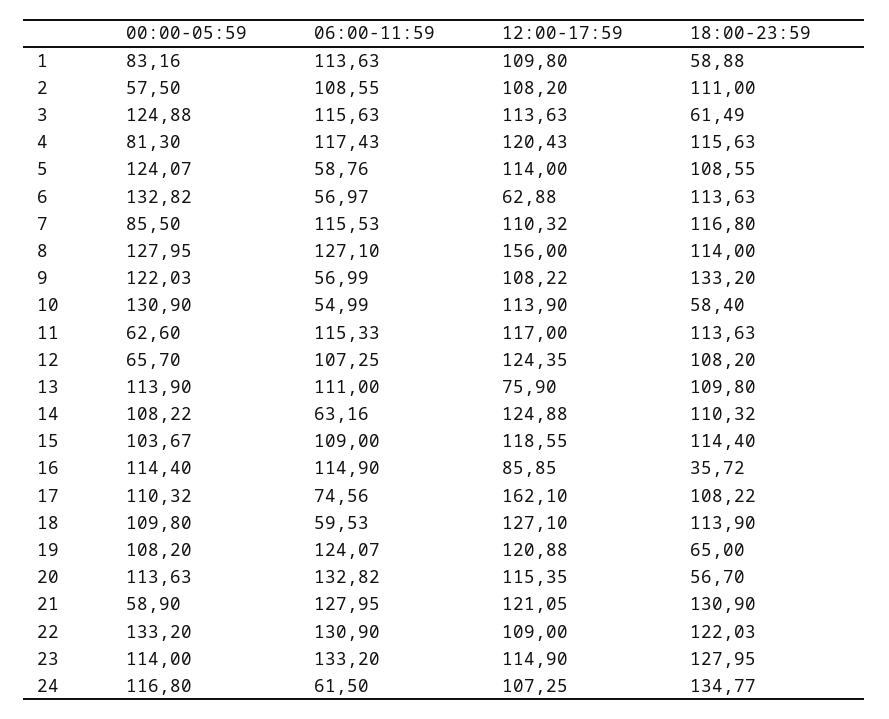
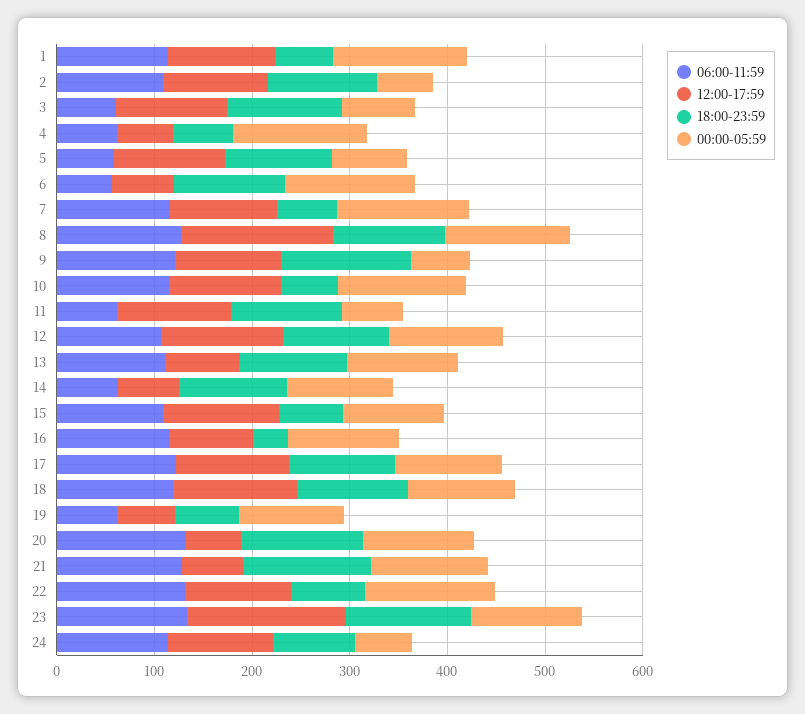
  {
    "00:00-05:59": {
-     "1": 83.16,
+     "1": 140,
      "2": 57.5,
-     "3": 124.88,
+     "3": 80,
-     "4": 81.3,
+     "4": 140,
-     "5": 124.07,
+     "5": 80,
      "6": 132.82,
-     "7": 85.5,
+     "7": 140,
      "8": 127.95,
-     "9": 122.03,
+     "9": 60,
      "10": 130.9,
      "11": 62.6,
-     "12": 65.7,
+     "12": 120,
      "13": 113.9,
      "14": 108.22,
      "15": 103.67,
      "16": 114.4,
      "17": 110.32,
      "18": 109.8,
      "19": 108.2,
      "20": 113.63,
-     "21": 58.9,
+     "21": 120,
      "22": 133.2,
      "23": 114,
-     "24": 116.8
+     "24": 60
    },
    "06:00-11:59": {
      "1": 113.63,
      "2": 108.55,
-     "3": 115.63,
+     "3": 60,
-     "4": 117.43,
+     "4": 60,
      "5": 58.76,
      "6": 56.97,
      "7": 115.53,
      "8": 127.1,
-     "9": 56.99,
+     "9": 120,
-     "10": 54.99,
+     "10": 120,
-     "11": 115.33,
+     "11": 60,
      "12": 107.25,
      "13": 111,
      "14": 63.16,
      "15": 109,
      "16": 114.9,
-     "17": 74.56,
+     "17": 120,
-     "18": 59.53,
+     "18": 120,
-     "19": 124.07,
+     "19": 60,
      "20": 132.82,
      "21": 127.95,
      "22": 130.9,
      "23": 133.2,
-     "24": 61.5
+     "24": 120
    },
    "12:00-17:59": {
      "1": 109.8,
      "2": 108.2,
      "3": 113.63,
-     "4": 120.43,
+     "4": 60,
      "5": 114,
      "6": 62.88,
      "7": 110.32,
      "8": 156,
      "9": 108.22,
      "10": 113.9,
      "11": 117,
      "12": 124.35,
      "13": 75.9,
-     "14": 124.88,
+     "14": 60,
      "15": 118.55,
      "16": 85.85,
-     "17": 162.1,
+     "17": 120,
      "18": 127.1,
-     "19": 120.88,
+     "19": 60,
-     "20": 115.35,
+     "20": 60,
-     "21": 121.05,
+     "21": 60,
      "22": 109,
-     "23": 114.9,
+     "23": 160,
      "24": 107.25
    },
    "18:00-23:59": {
      "1": 58.88,
      "2": 111,
-     "3": 61.49,
+     "3": 120,
-     "4": 115.63,
+     "4": 60,
      "5": 108.55,
      "6": 113.63,
-     "7": 116.8,
+     "7": 60,
      "8": 114,
      "9": 133.2,
      "10": 58.4,
      "11": 113.63,
      "12": 108.2,
      "13": 109.8,
      "14": 110.32,
-     "15": 114.4,
+     "15": 60,
      "16": 35.72,
      "17": 108.22,
      "18": 113.9,
      "19": 65,
-     "20": 56.7,
+     "20": 120,
      "21": 130.9,
-     "22": 122.03,
+     "22": 80,
      "23": 127.95,
-     "24": 134.77
+     "24": 80
    }
  }

